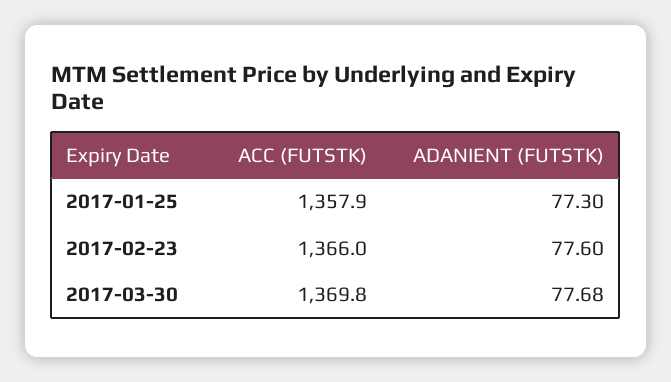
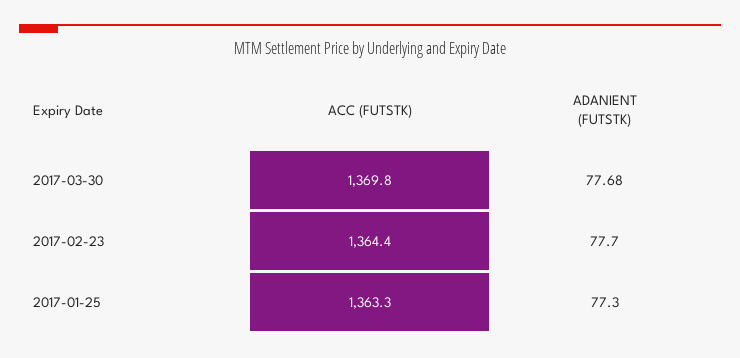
  {
    "ACC (FUTSTK)": {
-     "2017-01-25": 1357.9,
+     "2017-01-25": 1363.3,
-     "2017-02-23": 1366,
+     "2017-02-23": 1364.4,
      "2017-03-30": 1369.8
    },
    "ADANIENT (FUTSTK)": {
      "2017-01-25": 77.3,
-     "2017-02-23": 77.6,
+     "2017-02-23": 77.7,
      "2017-03-30": 77.68
    }
  }

